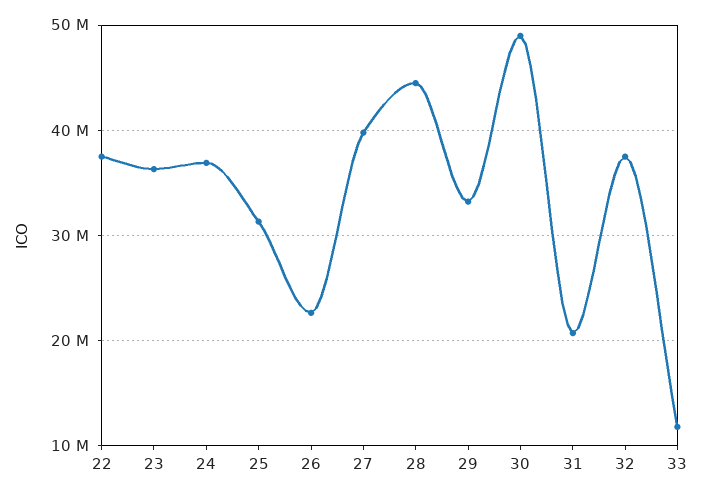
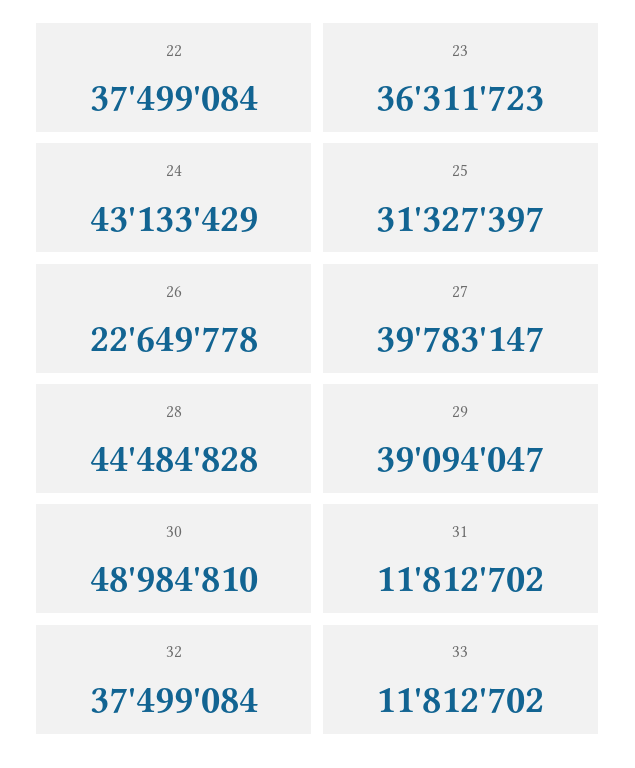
  {
    "22": 37499084,
    "23": 36311723,
-   "24": 37000000,
+   "24": 43133429,
    "25": 31327397,
    "26": 22649778,
    "27": 39783147,
    "28": 44484828,
-   "29": 33000000,
+   "29": 39094047,
    "30": 48984810,
-   "31": 21000000,
+   "31": 11812702,
    "32": 37499084,
    "33": 11812702
  }

